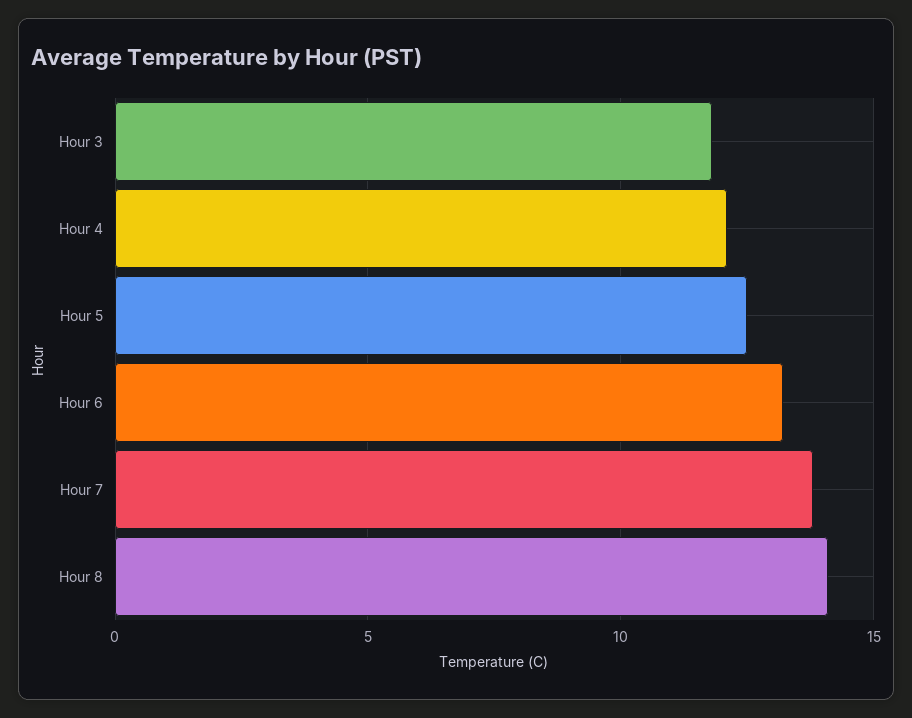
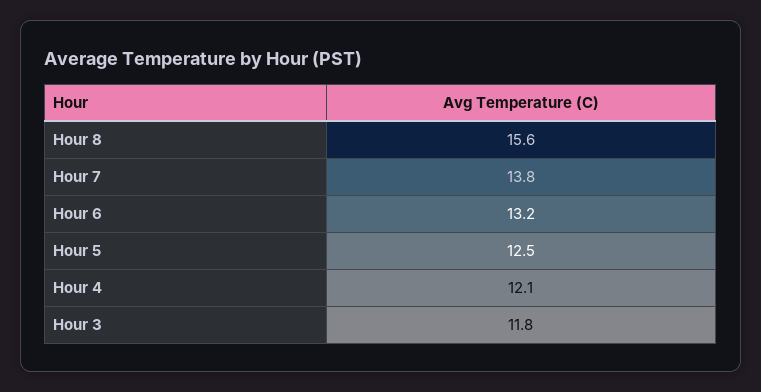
  {
    "Hour 3": 11.8,
    "Hour 4": 12.1,
    "Hour 5": 12.5,
    "Hour 6": 13.2,
    "Hour 7": 13.8,
-   "Hour 8": 14
+   "Hour 8": 15.6
  }

